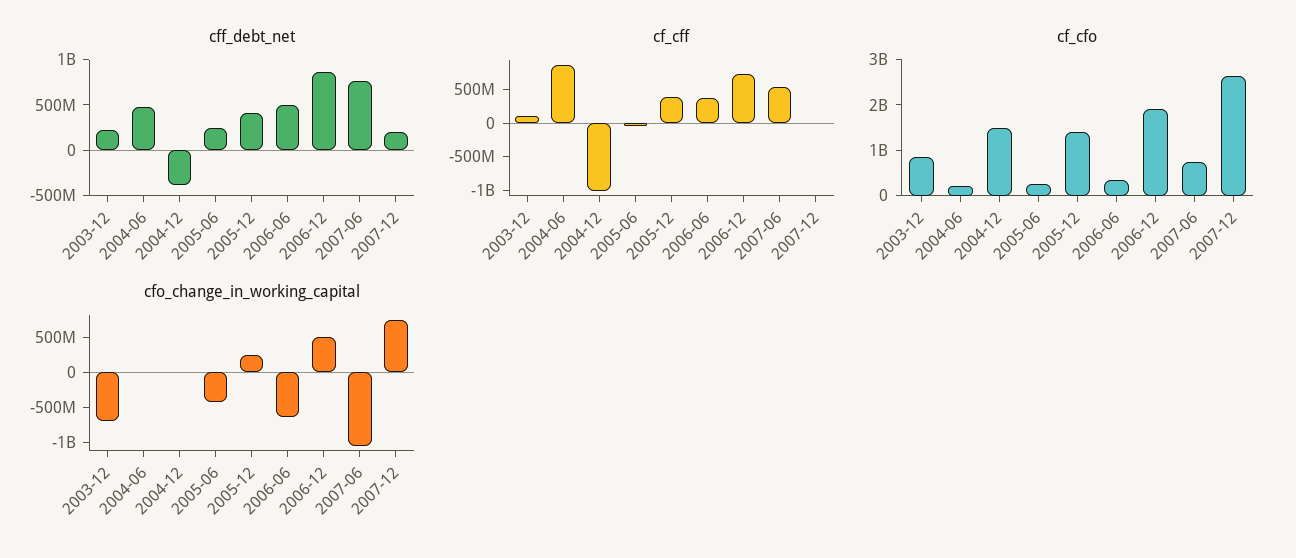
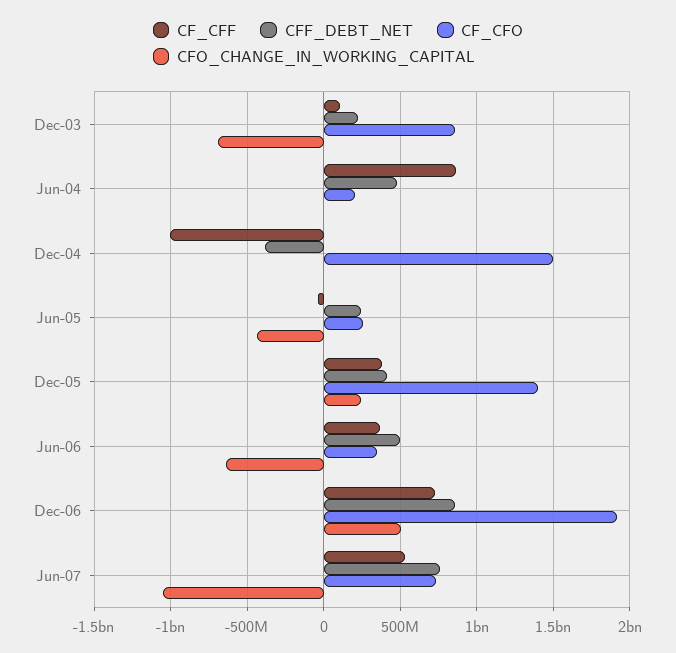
  {
    "cff_debt_net": {
      "2003-12": 200000000,
      "2004-06": 500000000,
      "2004-12": -400000000,
      "2005-06": 250000000,
      "2005-12": 400000000,
      "2006-06": 500000000,
      "2006-12": 850000000,
-     "2007-06": 750000000,
+     "2007-06": 750000000
-     "2007-12": 200000000
    },
    "cf_cff": {
      "2003-12": 100000000,
      "2004-06": 850000000,
      "2004-12": -1000000000,
      "2005-06": -50000000,
      "2005-12": 400000000,
      "2006-06": 350000000,
      "2006-12": 750000000,
-     "2007-06": 550000000,
+     "2007-06": 550000000
-     "2007-12": 0
    },
    "cf_cfo": {
      "2003-12": 850000000,
      "2004-06": 200000000,
      "2004-12": 1500000000,
      "2005-06": 250000000,
      "2005-12": 1400000000,
      "2006-06": 350000000,
      "2006-12": 1900000000,
-     "2007-06": 750000000,
+     "2007-06": 750000000
-     "2007-12": 2600000000
    },
    "cfo_change_in_working_capital": {
      "2003-12": -700000000,
      "2004-06": 0,
      "2004-12": 0,
      "2005-06": -450000000,
      "2005-12": 250000000,
      "2006-06": -650000000,
      "2006-12": 500000000,
-     "2007-06": -1050000000,
+     "2007-06": -1050000000
-     "2007-12": 750000000
    }
  }

